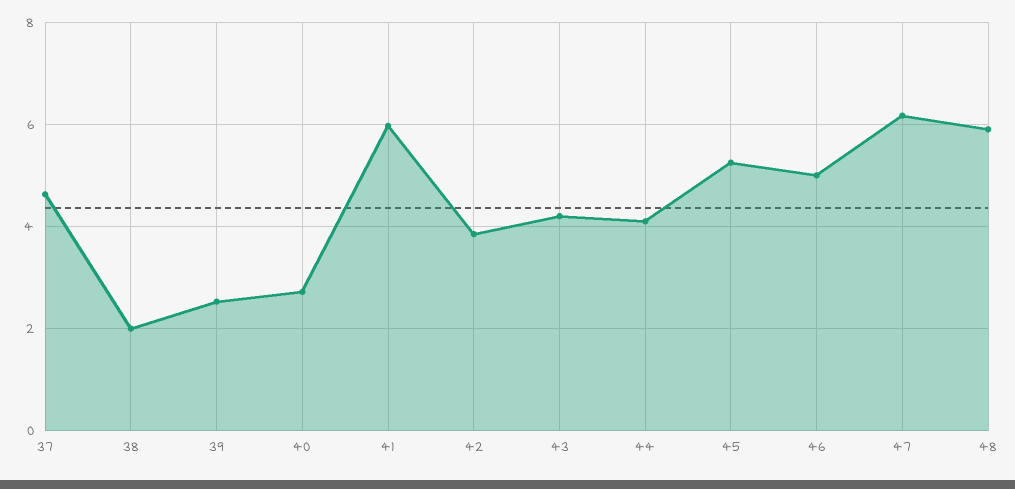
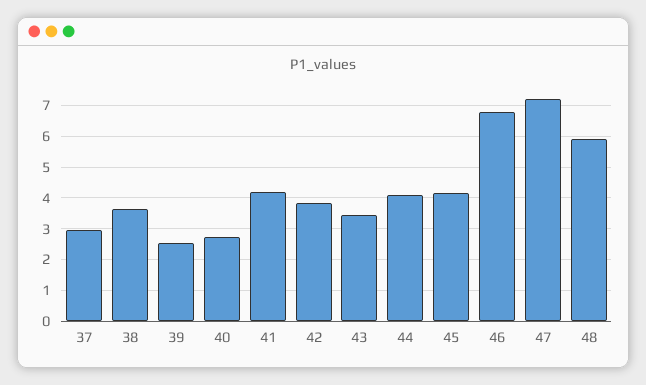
  {
-   "37": 4.6,
+   "37": 3,
-   "38": 2,
+   "38": 3.6,
    "39": 2.6,
    "40": 2.8,
-   "41": 6,
+   "41": 4.2,
    "42": 3.8,
-   "43": 4.2,
+   "43": 3.4,
    "44": 4.2,
-   "45": 5.2,
+   "45": 4.2,
-   "46": 5,
+   "46": 6.8,
-   "47": 6.2,
+   "47": 7.2,
    "48": 6
  }

